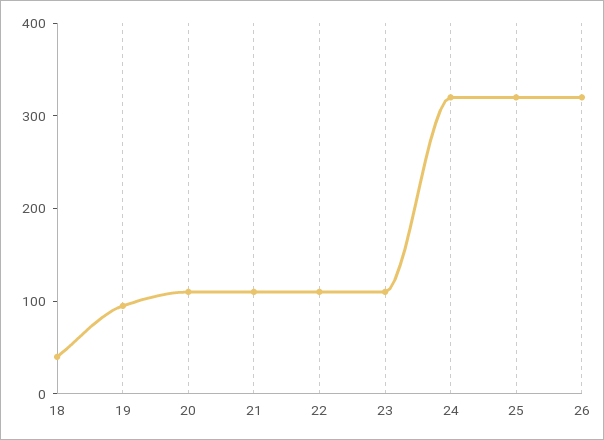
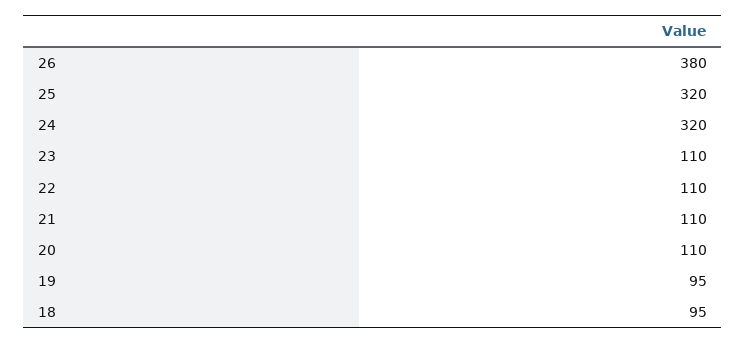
  {
-   "18": 40,
+   "18": 95,
    "19": 95,
    "20": 110,
    "21": 110,
    "22": 110,
    "23": 110,
    "24": 320,
    "25": 320,
-   "26": 320
+   "26": 380
  }

